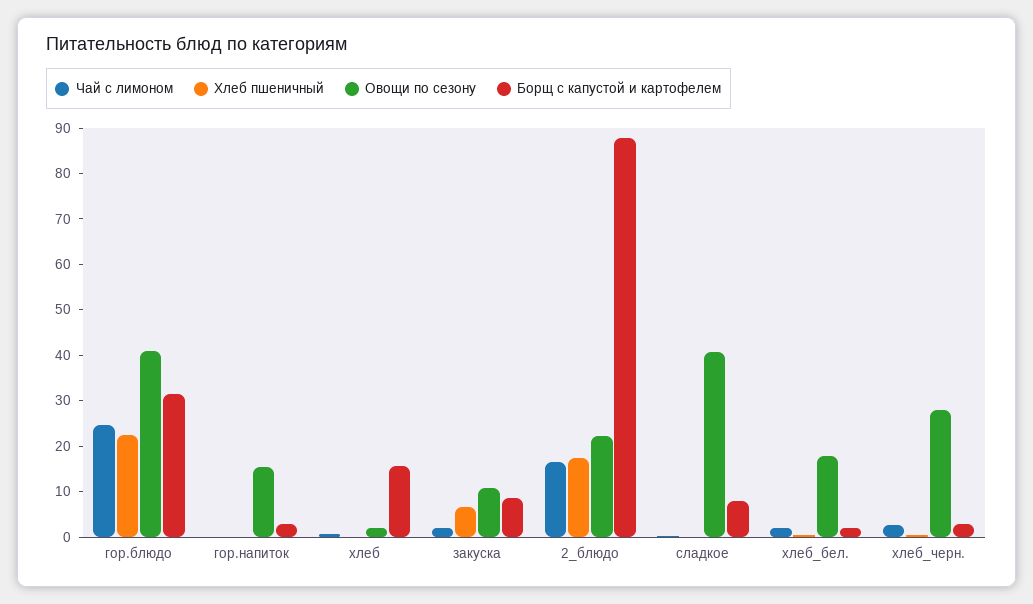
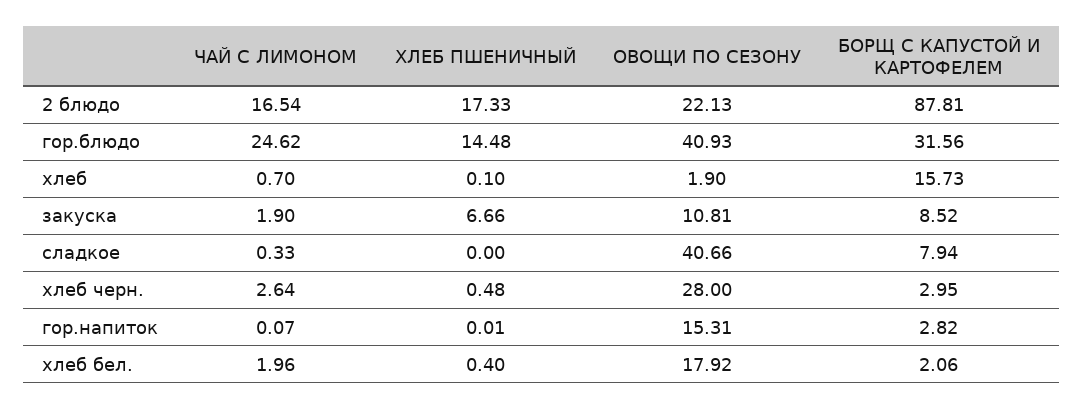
  {
    "Чай с лимоном": {
      "гор.блюдо": 24.62,
      "гор.напиток": 0.07,
      "хлеб": 0.7,
      "закуска": 1.9,
      "2_блюдо": 16.54,
      "сладкое": 0.33,
      "хлеб_бел.": 1.96,
      "хлеб_черн.": 2.64
    },
    "Хлеб пшеничный": {
-     "гор.блюдо": 22,
+     "гор.блюдо": 14.48,
      "гор.напиток": 0.01,
      "хлеб": 0.1,
      "закуска": 6.66,
      "2_блюдо": 17.33,
      "сладкое": 0,
      "хлеб_бел.": 0.4,
      "хлеб_черн.": 0.48
    },
    "Овощи по сезону": {
      "гор.блюдо": 40.93,
      "гор.напиток": 15.31,
      "хлеб": 1.9,
      "закуска": 10.81,
      "2_блюдо": 22.13,
      "сладкое": 40.66,
      "хлеб_бел.": 17.92,
      "хлеб_черн.": 28
    },
    "Борщ с капустой и картофелем": {
      "гор.блюдо": 31.56,
      "гор.напиток": 2.82,
      "хлеб": 15.73,
      "закуска": 8.52,
      "2_блюдо": 87.81,
      "сладкое": 7.94,
      "хлеб_бел.": 2.06,
      "хлеб_черн.": 2.95
    }
  }

